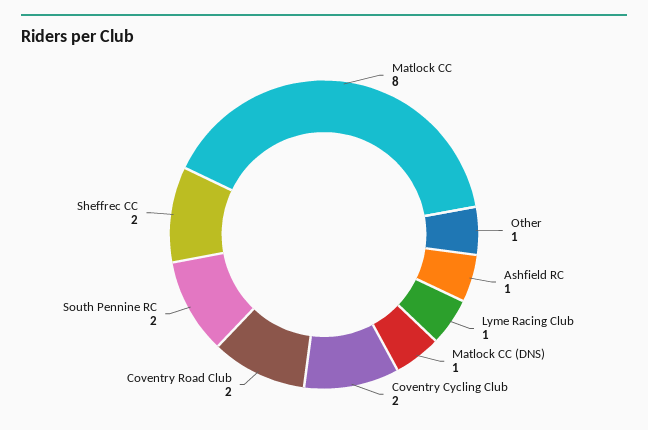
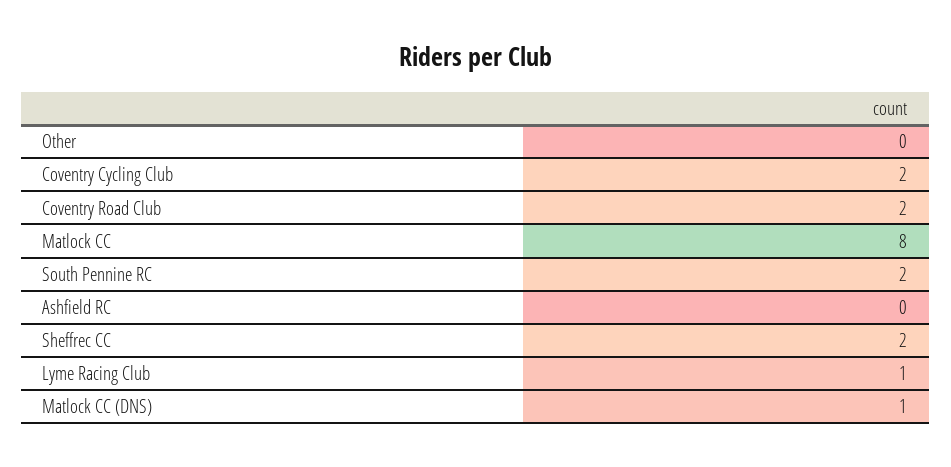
  {
    "Matlock CC": 8,
-   "Other": 1,
+   "Other": 0,
-   "Ashfield RC": 1,
+   "Ashfield RC": 0,
    "Lyme Racing Club": 1,
    "Matlock CC (DNS)": 1,
    "Coventry Cycling Club": 2,
    "Coventry Road Club": 2,
    "South Pennine RC": 2,
    "Sheffrec CC": 2
  }

